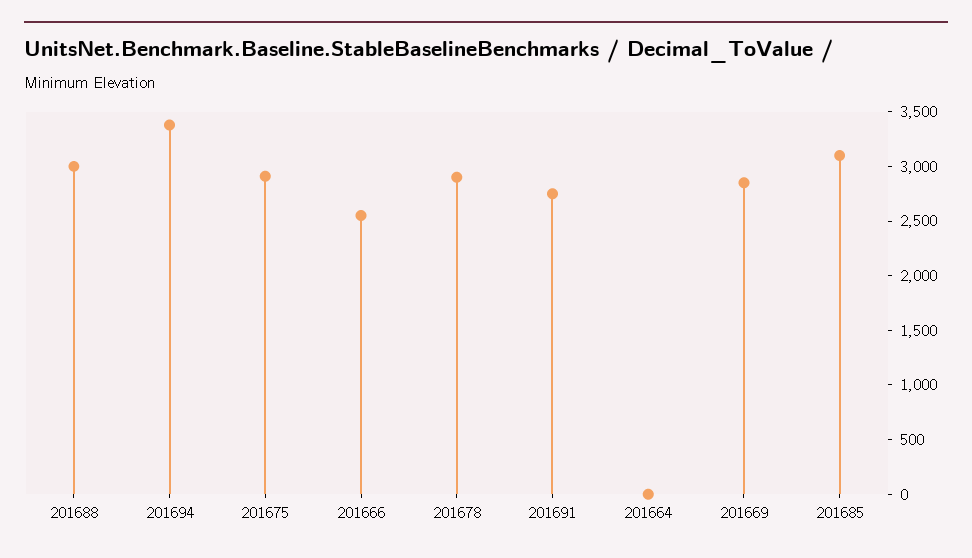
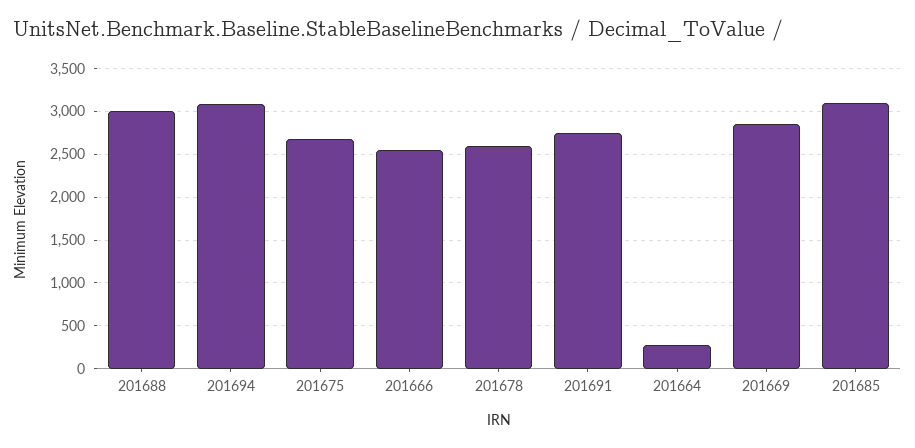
  {
    "201688": 3000,
-   "201694": 3400,
+   "201694": 3100,
-   "201675": 2900,
+   "201675": 2700,
    "201666": 2600,
-   "201678": 2900,
+   "201678": 2600,
    "201691": 2800,
-   "201664": 0,
+   "201664": 300,
    "201669": 2900,
    "201685": 3100
  }

